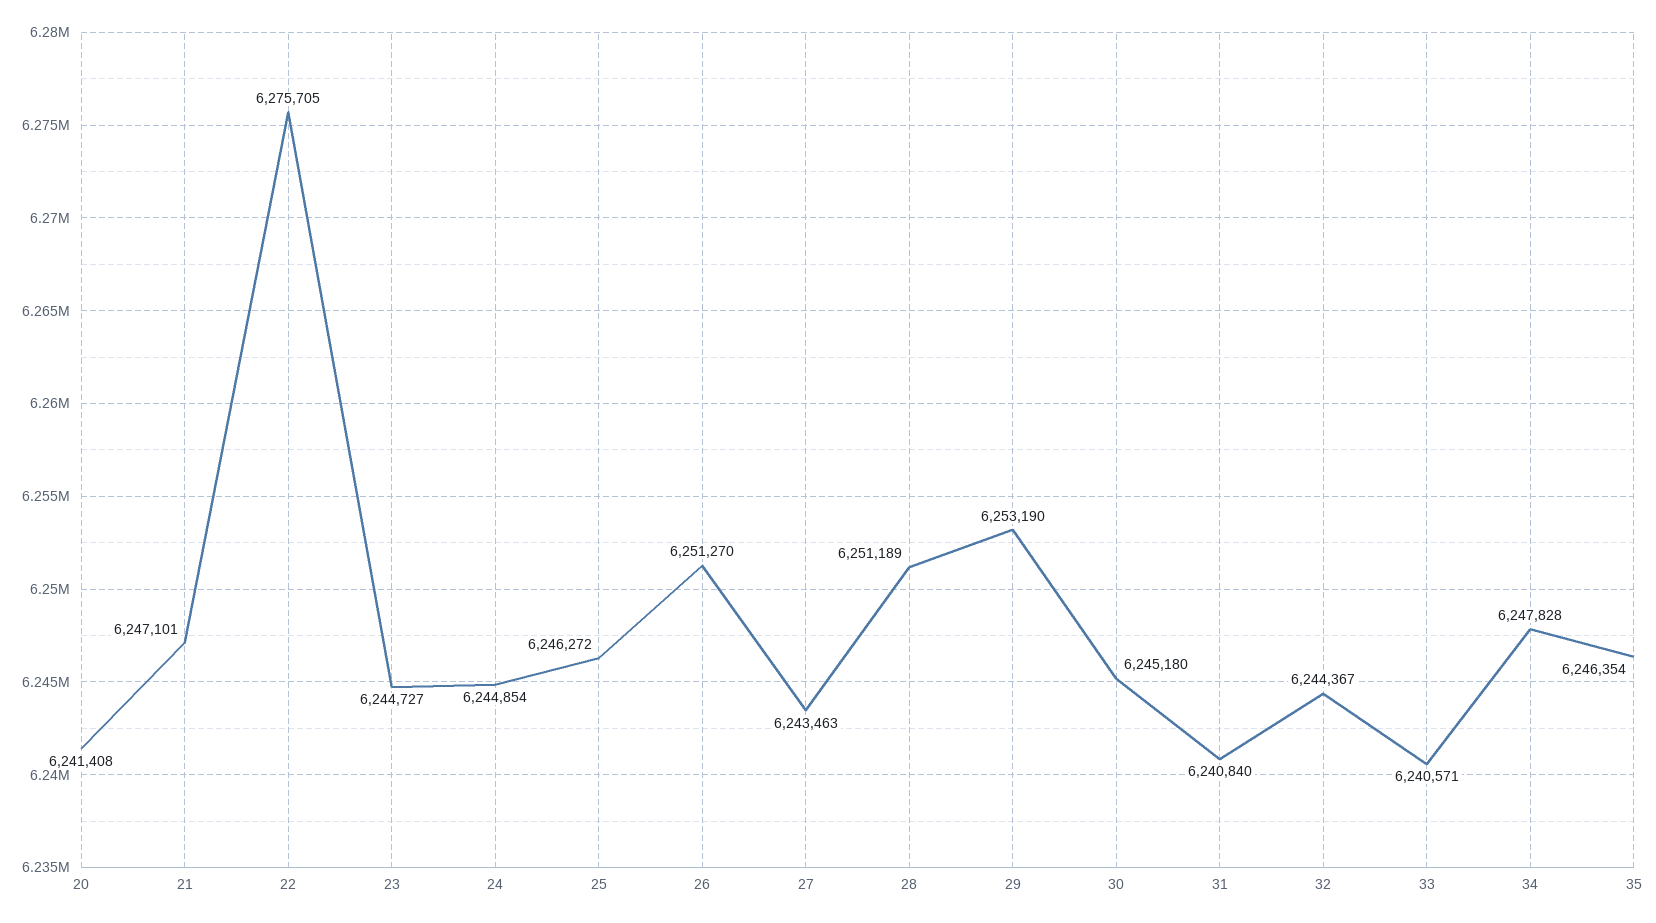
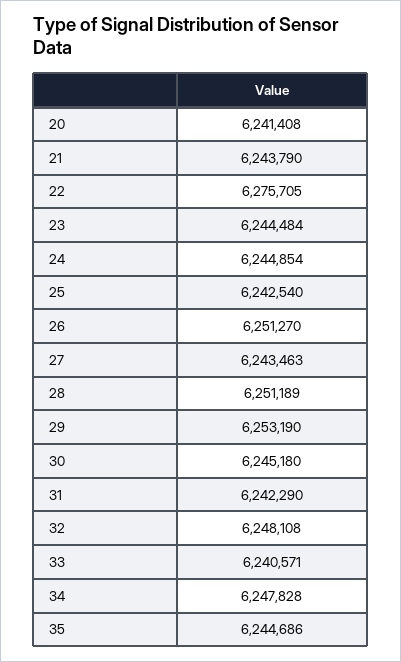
  {
    "20": 6241408,
-   "21": 6247101,
+   "21": 6243790,
    "22": 6275705,
-   "23": 6244727,
+   "23": 6244484,
    "24": 6244854,
-   "25": 6246272,
+   "25": 6242540,
    "26": 6251270,
    "27": 6243463,
    "28": 6251189,
    "29": 6253190,
    "30": 6245180,
-   "31": 6240840,
+   "31": 6242290,
-   "32": 6244367,
+   "32": 6248108,
    "33": 6240571,
    "34": 6247828,
-   "35": 6246354
+   "35": 6244686
  }

